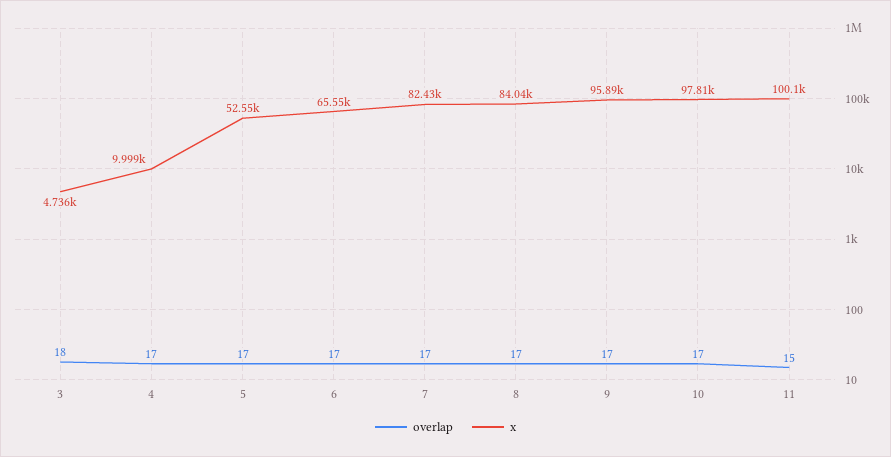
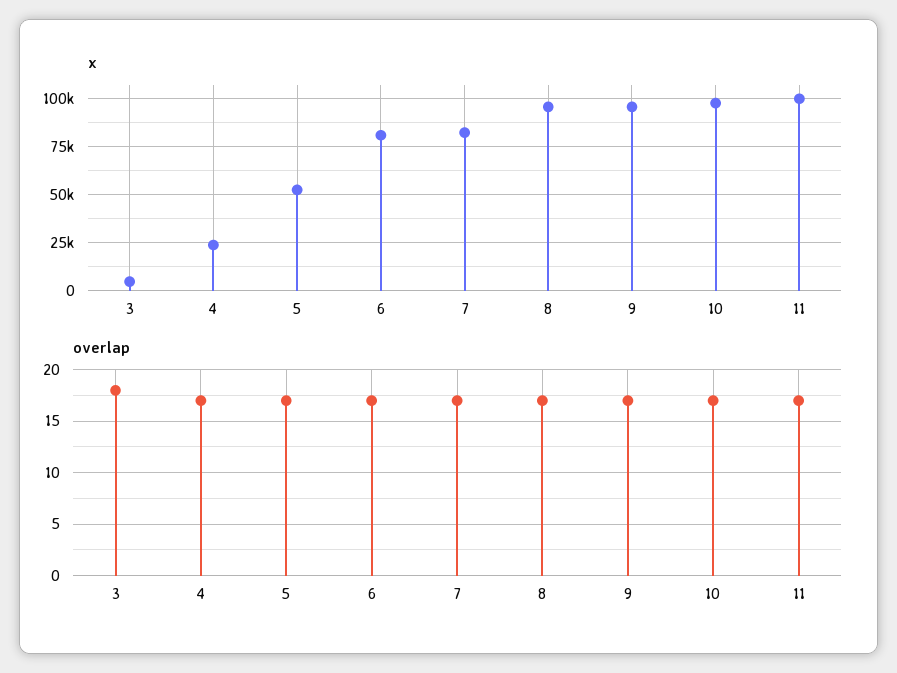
  {
    "overlap": {
      "3": 18,
      "4": 17,
      "5": 17,
      "6": 17,
      "7": 17,
      "8": 17,
      "9": 17,
      "10": 17,
-     "11": 15
+     "11": 17
    },
    "x": {
      "3": 4736,
-     "4": 9999,
+     "4": 25000,
      "5": 52550,
-     "6": 65550,
+     "6": 80000,
      "7": 82430,
-     "8": 84040,
+     "8": 95000,
      "9": 95890,
      "10": 97810,
      "11": 100100
    }
  }

